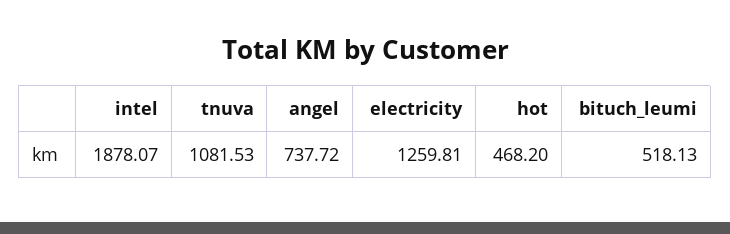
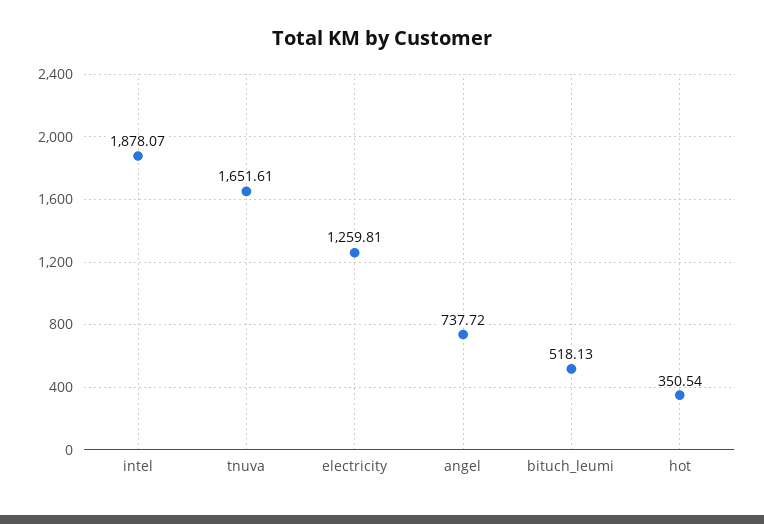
  {
    "intel": 1878.07,
-   "tnuva": 1081.53,
+   "tnuva": 1651.61,
    "angel": 737.72,
    "electricity": 1259.81,
-   "hot": 468.2,
+   "hot": 350.54,
    "bituch_leumi": 518.13
  }

